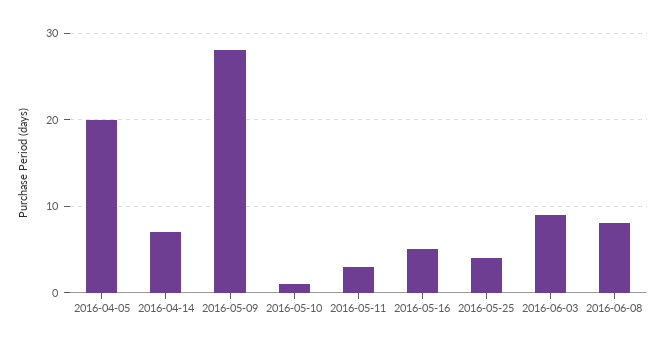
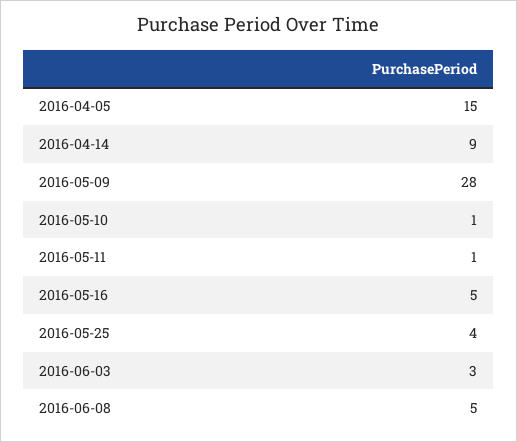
  {
-   "2016-04-05": 20,
+   "2016-04-05": 15,
-   "2016-04-14": 7,
+   "2016-04-14": 9,
    "2016-05-09": 28,
    "2016-05-10": 1,
-   "2016-05-11": 3,
+   "2016-05-11": 1,
    "2016-05-16": 5,
    "2016-05-25": 4,
-   "2016-06-03": 9,
+   "2016-06-03": 3,
-   "2016-06-08": 8
+   "2016-06-08": 5
  }

